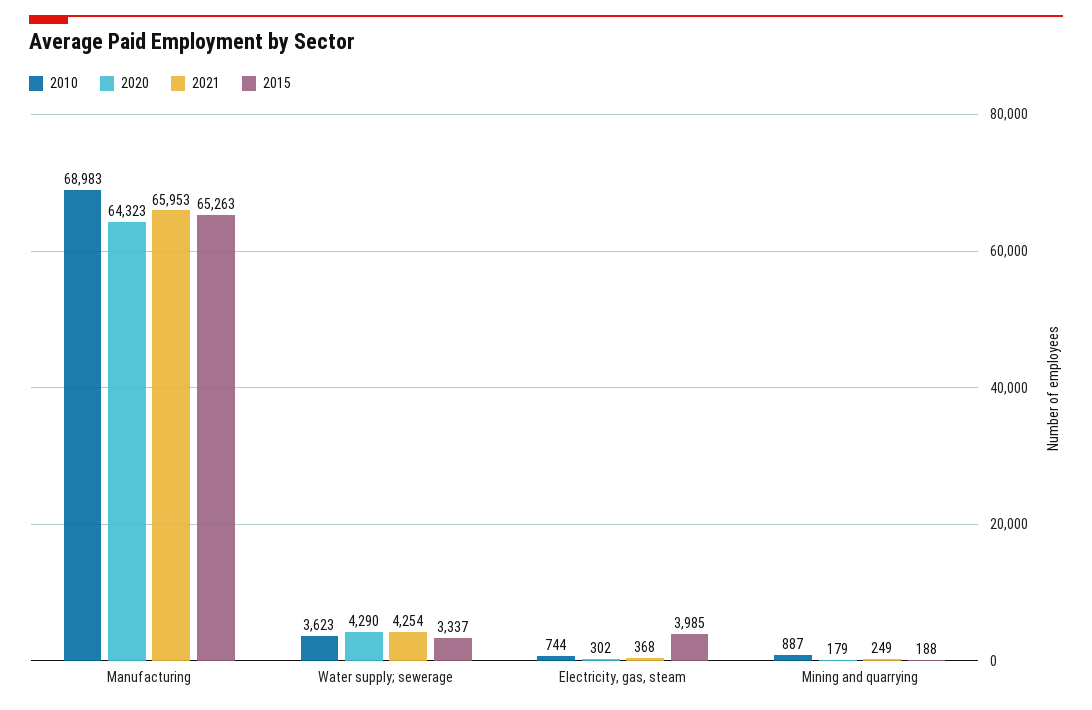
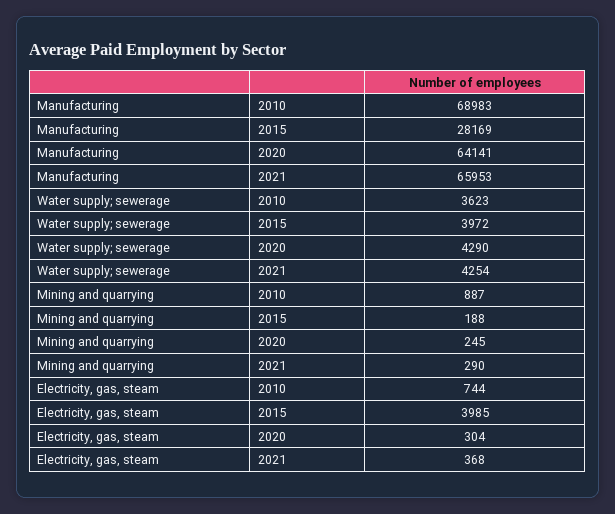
  {
    "2010": {
      "Manufacturing": 68983,
      "Water supply; sewerage": 3623,
      "Electricity, gas, steam": 744,
      "Mining and quarrying": 887
    },
    "2020": {
-     "Manufacturing": 64323,
+     "Manufacturing": 64141,
      "Water supply; sewerage": 4290,
-     "Electricity, gas, steam": 302,
+     "Electricity, gas, steam": 304,
-     "Mining and quarrying": 179
+     "Mining and quarrying": 245
    },
    "2021": {
      "Manufacturing": 65953,
      "Water supply; sewerage": 4254,
      "Electricity, gas, steam": 368,
-     "Mining and quarrying": 249
+     "Mining and quarrying": 290
    },
    "2015": {
-     "Manufacturing": 65263,
+     "Manufacturing": 28169,
-     "Water supply; sewerage": 3337,
+     "Water supply; sewerage": 3972,
      "Electricity, gas, steam": 3985,
      "Mining and quarrying": 188
    }
  }

